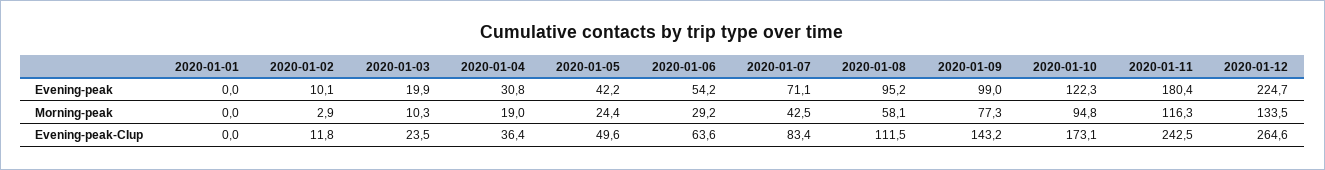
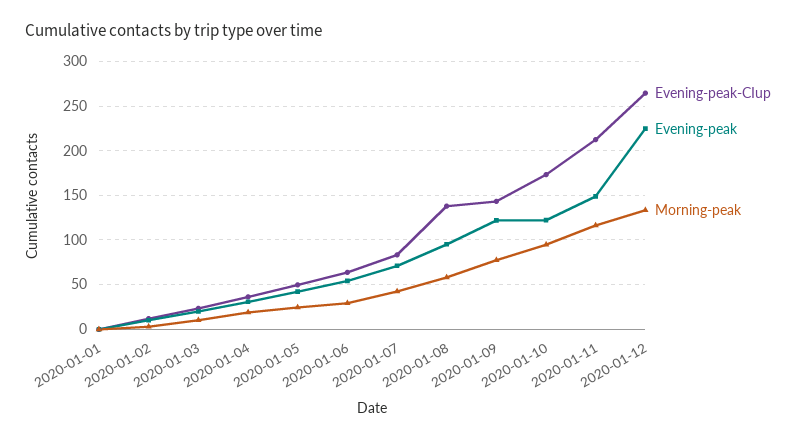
  {
    "Evening-peak": {
      "2020-01-01": 0,
      "2020-01-02": 10.1,
      "2020-01-03": 19.9,
      "2020-01-04": 30.8,
      "2020-01-05": 42.2,
      "2020-01-06": 54.2,
      "2020-01-07": 71.1,
      "2020-01-08": 95.2,
-     "2020-01-09": 99,
+     "2020-01-09": 120,
      "2020-01-10": 122.3,
-     "2020-01-11": 180.4,
+     "2020-01-11": 150,
      "2020-01-12": 224.7
    },
    "Morning-peak": {
      "2020-01-01": 0,
      "2020-01-02": 2.9,
      "2020-01-03": 10.3,
      "2020-01-04": 19,
      "2020-01-05": 24.4,
      "2020-01-06": 29.2,
      "2020-01-07": 42.5,
      "2020-01-08": 58.1,
      "2020-01-09": 77.3,
      "2020-01-10": 94.8,
      "2020-01-11": 116.3,
      "2020-01-12": 133.5
    },
    "Evening-peak-CIup": {
      "2020-01-01": 0,
      "2020-01-02": 11.8,
      "2020-01-03": 23.5,
      "2020-01-04": 36.4,
      "2020-01-05": 49.6,
      "2020-01-06": 63.6,
      "2020-01-07": 83.4,
-     "2020-01-08": 111.5,
+     "2020-01-08": 140,
      "2020-01-09": 143.2,
      "2020-01-10": 173.1,
-     "2020-01-11": 242.5,
+     "2020-01-11": 210,
      "2020-01-12": 264.6
    }
  }

